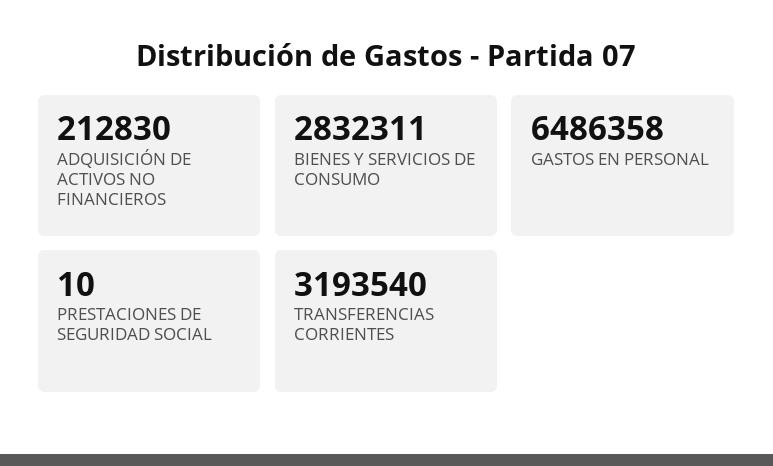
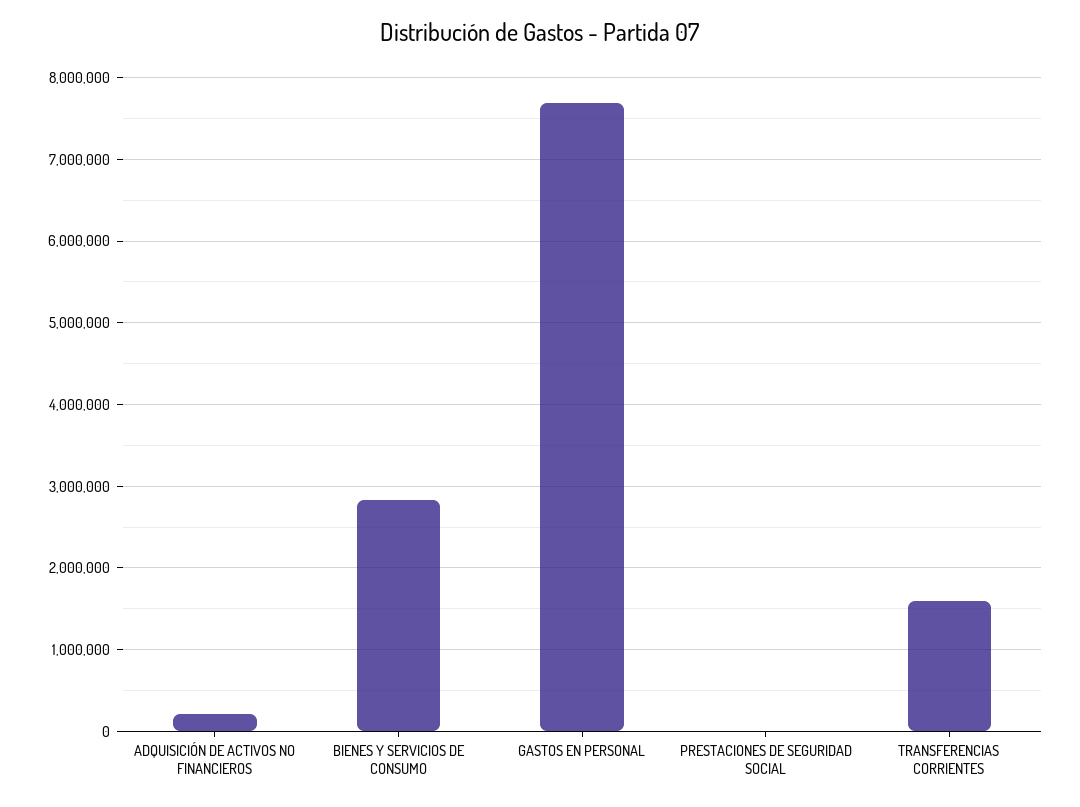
  {
    "ADQUISICIÓN DE ACTIVOS NO FINANCIEROS": 212830,
    "BIENES Y SERVICIOS DE CONSUMO": 2832311,
-   "GASTOS EN PERSONAL": 6486358,
+   "GASTOS EN PERSONAL": 7700000,
    "PRESTACIONES DE SEGURIDAD SOCIAL": 10,
-   "TRANSFERENCIAS CORRIENTES": 3193540
+   "TRANSFERENCIAS CORRIENTES": 1600000
  }

